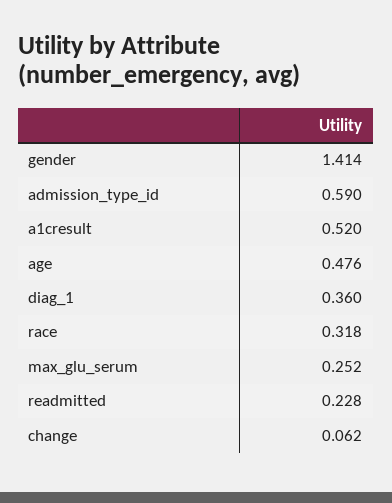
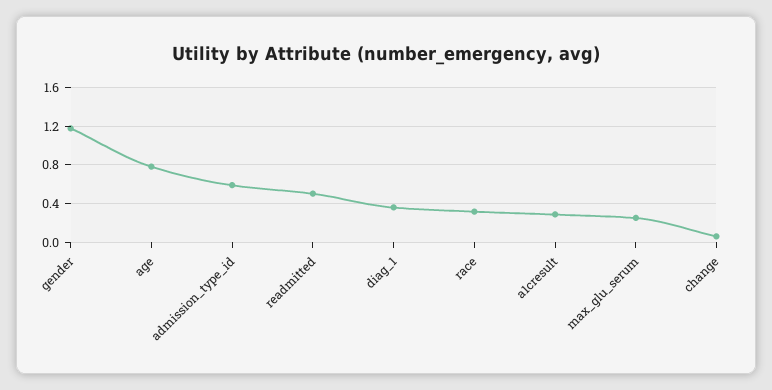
  {
-   "gender": 1.414,
+   "gender": 1.2,
    "admission_type_id": 0.59,
-   "a1cresult": 0.52,
+   "a1cresult": 0.3,
-   "age": 0.476,
+   "age": 0.8,
    "diag_1": 0.36,
    "race": 0.318,
    "max_glu_serum": 0.252,
-   "readmitted": 0.228,
+   "readmitted": 0.5,
    "change": 0.062
  }

